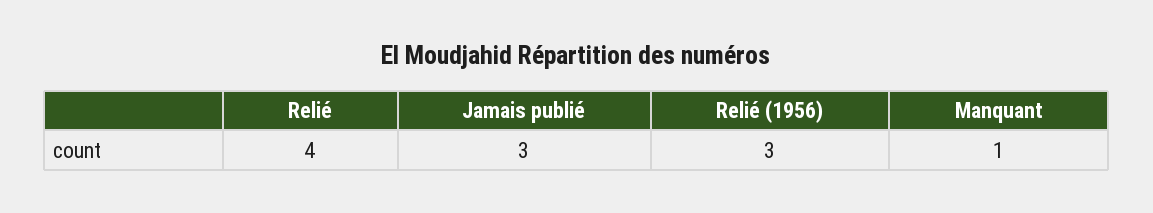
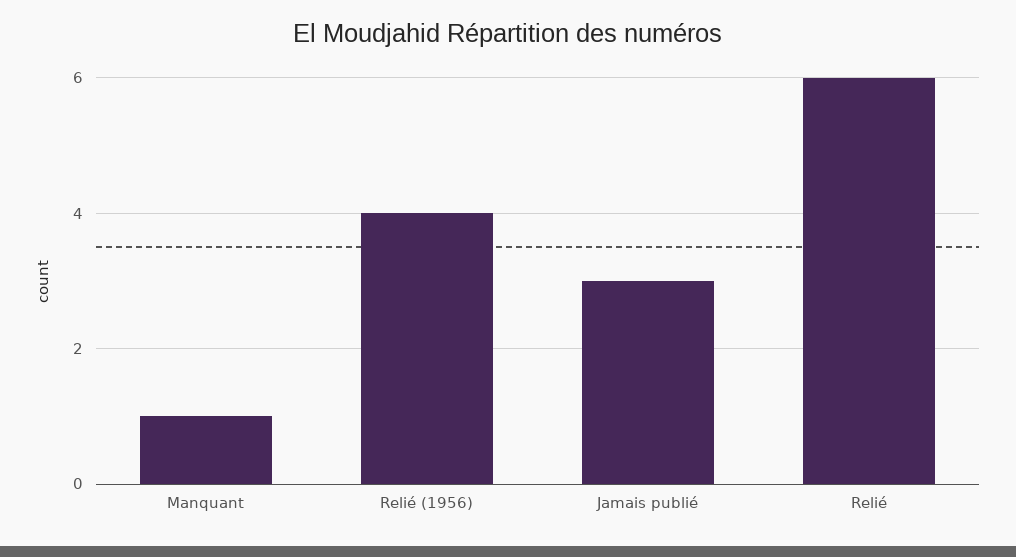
  {
-   "Relié": 4,
+   "Relié": 6,
    "Jamais publié": 3,
-   "Relié (1956)": 3,
+   "Relié (1956)": 4,
    "Manquant": 1
  }

